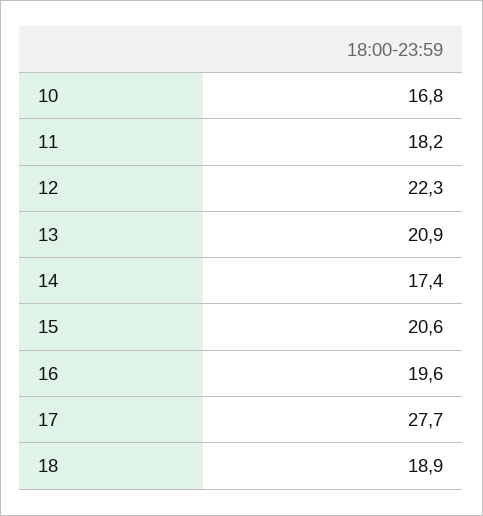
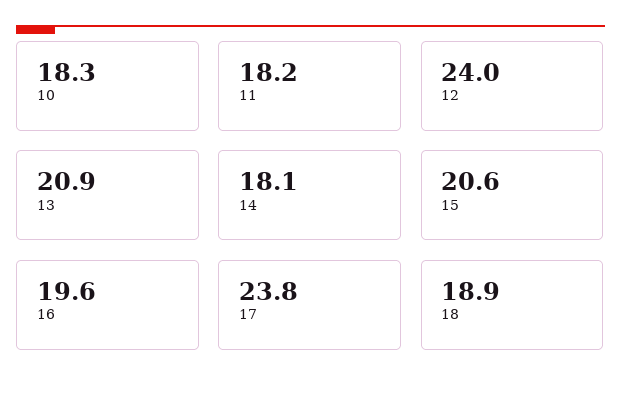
  {
-   "10": 16.8,
+   "10": 18.3,
    "11": 18.2,
-   "12": 22.3,
+   "12": 24,
    "13": 20.9,
-   "14": 17.4,
+   "14": 18.1,
    "15": 20.6,
    "16": 19.6,
-   "17": 27.7,
+   "17": 23.8,
    "18": 18.9
  }

